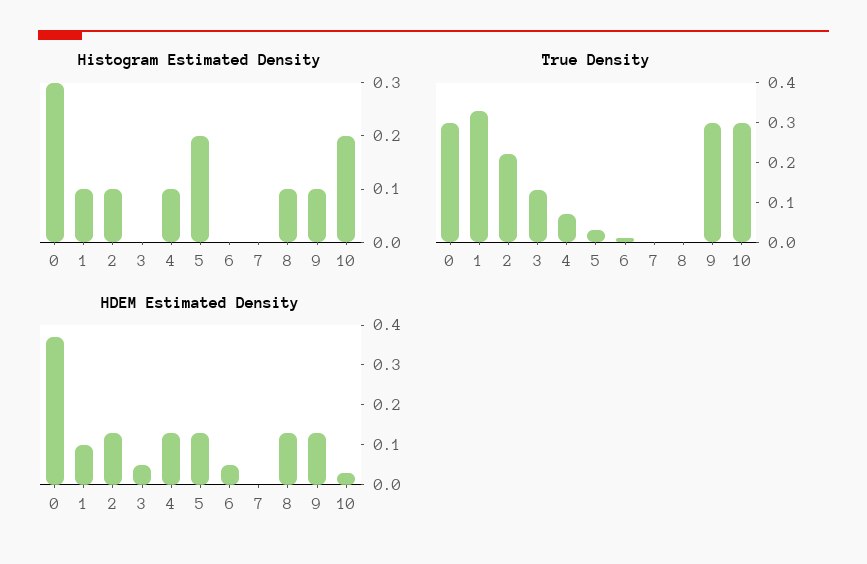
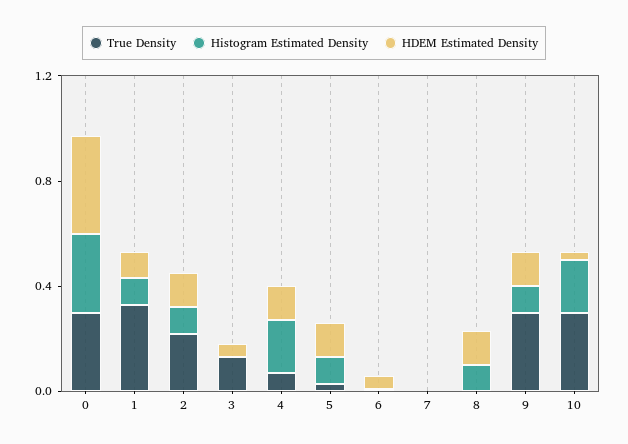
  {
    "Histogram Estimated Density": {
      "0": 0.3,
      "1": 0.1,
      "2": 0.1,
      "3": 0,
-     "4": 0.1,
+     "4": 0.2,
-     "5": 0.2,
+     "5": 0.1,
      "6": 0,
      "7": 0,
      "8": 0.1,
      "9": 0.1,
      "10": 0.2
    },
    "True Density": {
      "0": 0.3,
      "1": 0.35,
      "2": 0.2,
      "3": 0.15,
      "4": 0.05,
      "5": 0.05,
      "6": 0,
      "7": 0,
      "8": 0,
      "9": 0.3,
      "10": 0.3
    },
    "HDEM Estimated Density": {
      "0": 0.35,
      "1": 0.1,
      "2": 0.15,
      "3": 0.05,
      "4": 0.15,
      "5": 0.15,
      "6": 0.05,
      "7": 0,
      "8": 0.15,
      "9": 0.15,
      "10": 0.05
    }
  }

